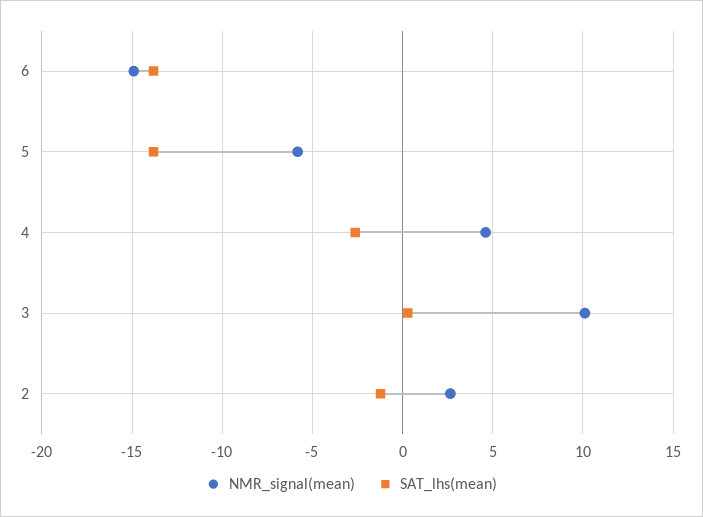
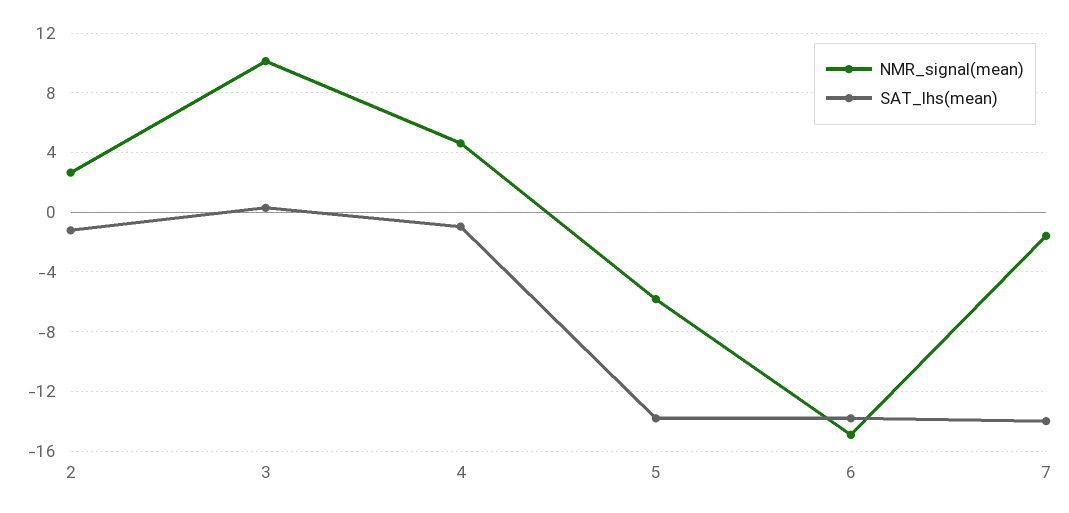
  {
    "NMR_signal(mean)": {
      "6": -15,
      "5": -6,
      "4": 4.5,
      "3": 10,
-     "2": 2.5
+     "2": 2.5,
+     "7": -1.5
    },
    "SAT_lhs(mean)": {
      "6": -14,
      "5": -14,
-     "4": -2.5,
+     "4": -1,
      "3": 0.5,
-     "2": -1
+     "2": -1,
+     "7": -14
    }
  }

